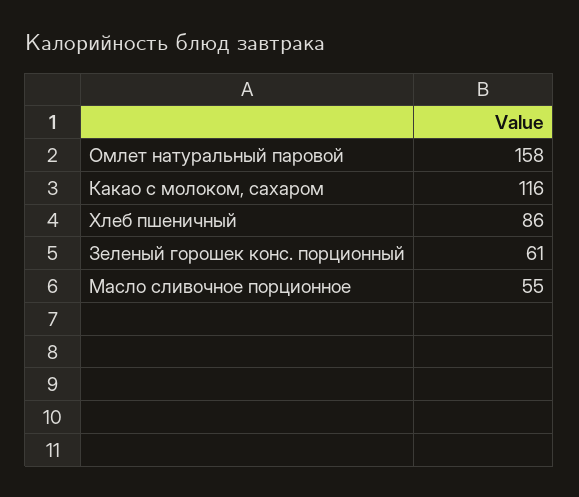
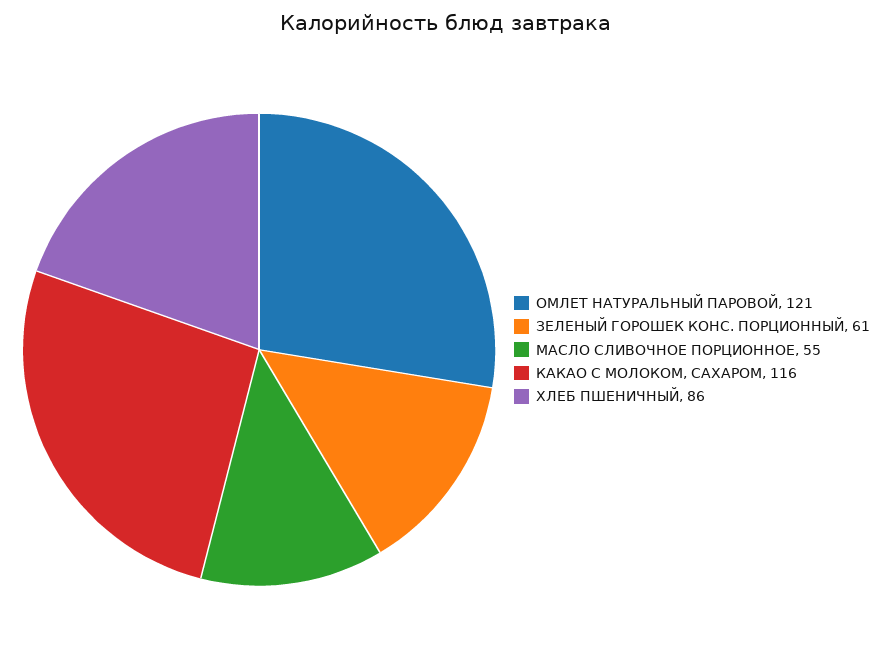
  {
-   "Омлет натуральный паровой": 158,
+   "Омлет натуральный паровой": 121,
    "Какао с молоком, сахаром": 116,
    "Хлеб пшеничный": 86,
    "Зеленый горошек конс. порционный": 61,
    "Масло сливочное порционное": 55
  }

